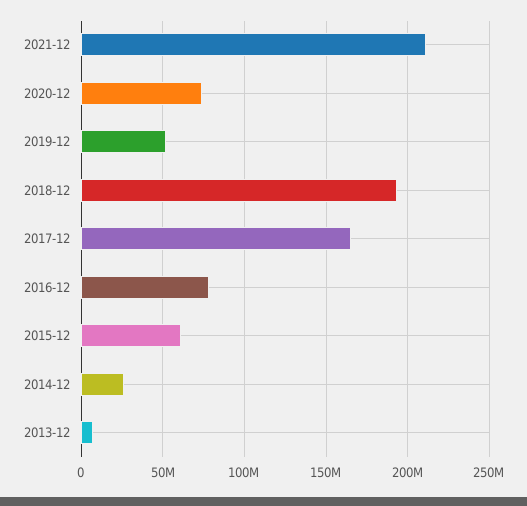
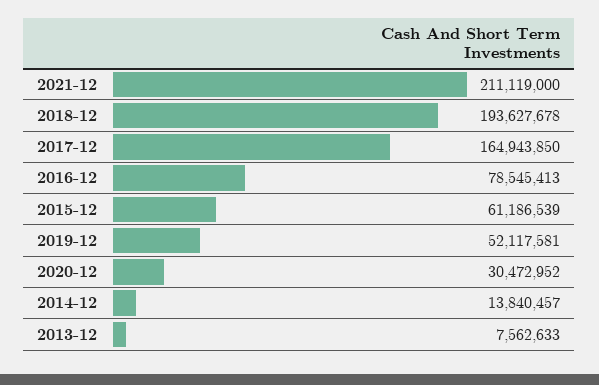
  {
    "2021-12": 211119000,
-   "2020-12": 75000000,
+   "2020-12": 30472952,
    "2019-12": 52117581,
    "2018-12": 193627678,
    "2017-12": 164943850,
    "2016-12": 78545413,
    "2015-12": 61186539,
-   "2014-12": 25000000,
+   "2014-12": 13840457,
    "2013-12": 7562633
  }

